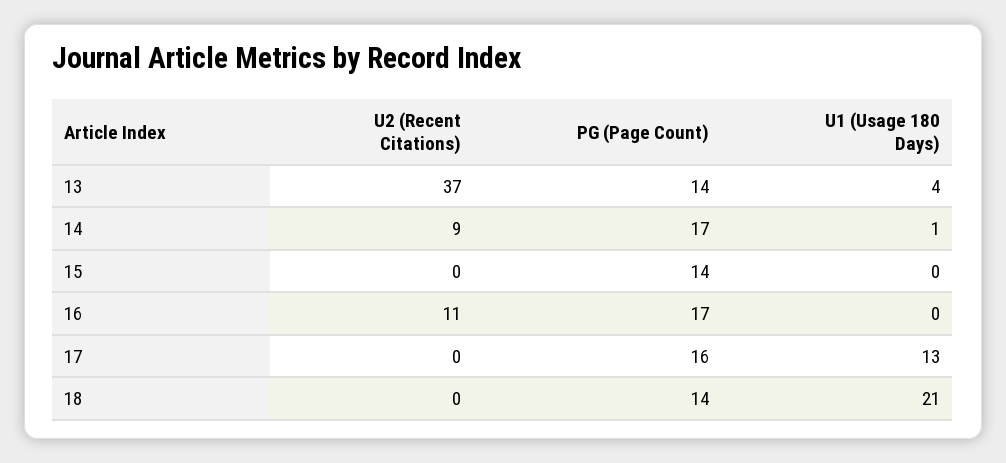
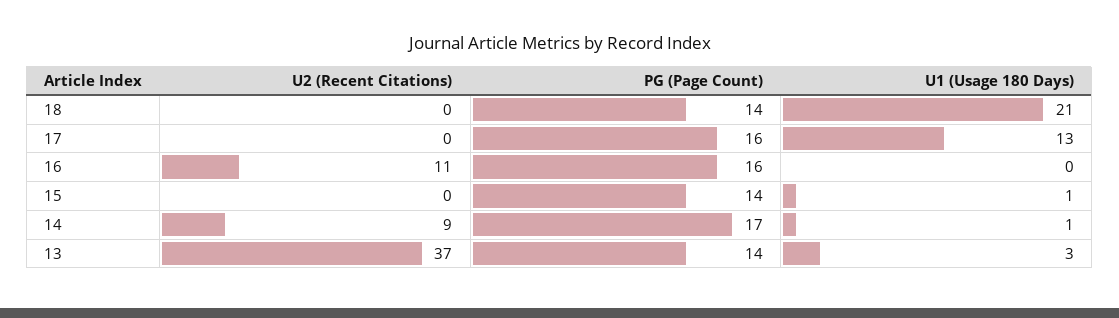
  {
    "U2 (Recent Citations)": {
      "13": 37,
      "14": 9,
      "15": 0,
      "16": 11,
      "17": 0,
      "18": 0
    },
    "PG (Page Count)": {
      "13": 14,
      "14": 17,
      "15": 14,
-     "16": 17,
+     "16": 16,
      "17": 16,
      "18": 14
    },
    "U1 (Usage 180 Days)": {
-     "13": 4,
+     "13": 3,
      "14": 1,
-     "15": 0,
+     "15": 1,
      "16": 0,
      "17": 13,
      "18": 21
    }
  }

